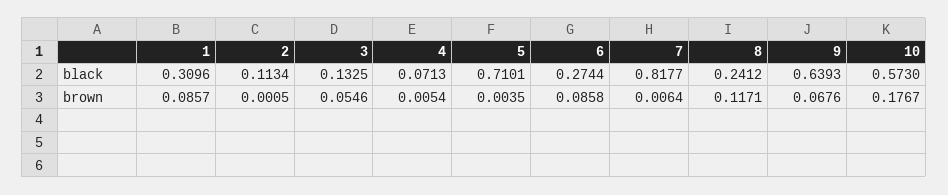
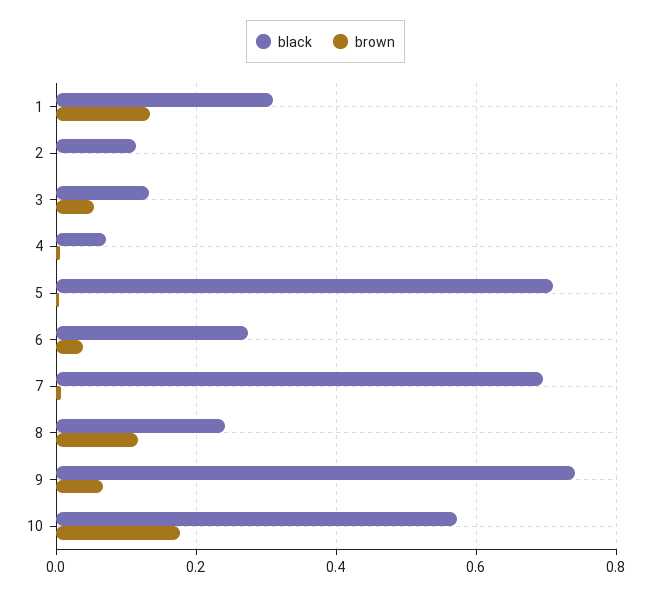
  {
    "black": {
      "1": 0.3096,
      "2": 0.1134,
      "3": 0.1325,
      "4": 0.0713,
      "5": 0.7101,
      "6": 0.2744,
-     "7": 0.8177,
+     "7": 0.7,
      "8": 0.2412,
-     "9": 0.6393,
+     "9": 0.74,
      "10": 0.573
    },
    "brown": {
-     "1": 0.0857,
+     "1": 0.14,
      "2": 0.0005,
      "3": 0.0546,
      "4": 0.0054,
      "5": 0.0035,
-     "6": 0.0858,
+     "6": 0.04,
      "7": 0.0064,
      "8": 0.1171,
      "9": 0.0676,
      "10": 0.1767
    }
  }

